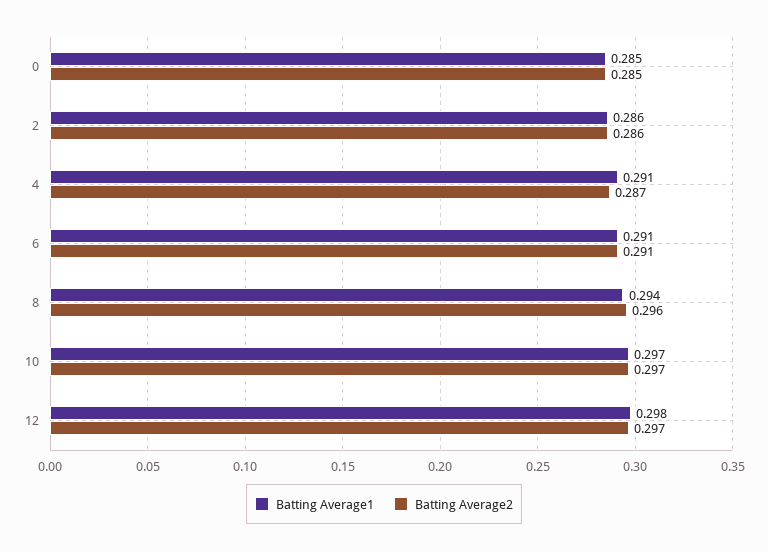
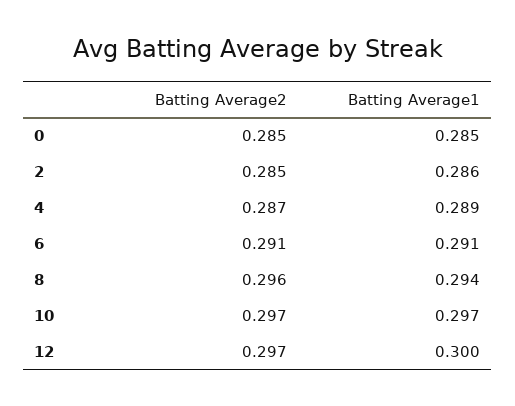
  {
    "Batting Average1": {
      "0": 0.285,
      "2": 0.286,
-     "4": 0.291,
+     "4": 0.289,
      "6": 0.291,
      "8": 0.294,
      "10": 0.297,
-     "12": 0.298
+     "12": 0.3
    },
    "Batting Average2": {
      "0": 0.285,
-     "2": 0.286,
+     "2": 0.285,
      "4": 0.287,
      "6": 0.291,
      "8": 0.296,
      "10": 0.297,
      "12": 0.297
    }
  }

